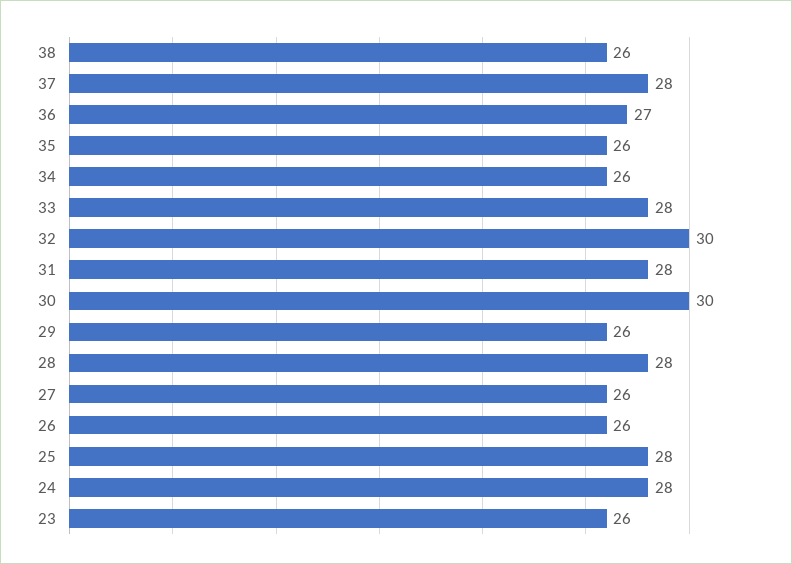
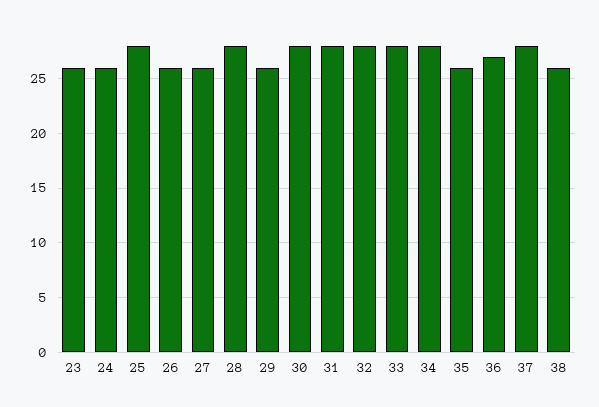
  {
    "38": 26,
    "37": 28,
    "36": 27,
    "35": 26,
-   "34": 26,
+   "34": 28,
    "33": 28,
-   "32": 30,
+   "32": 28,
    "31": 28,
-   "30": 30,
+   "30": 28,
    "29": 26,
    "28": 28,
    "27": 26,
    "26": 26,
    "25": 28,
-   "24": 28,
+   "24": 26,
    "23": 26
  }

